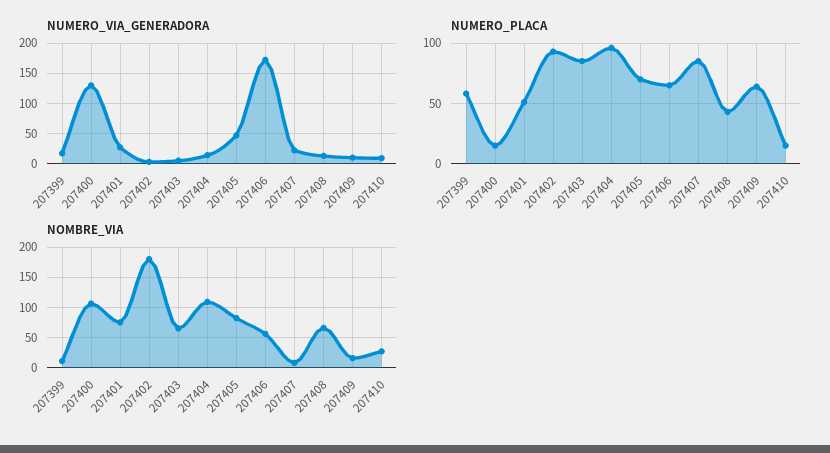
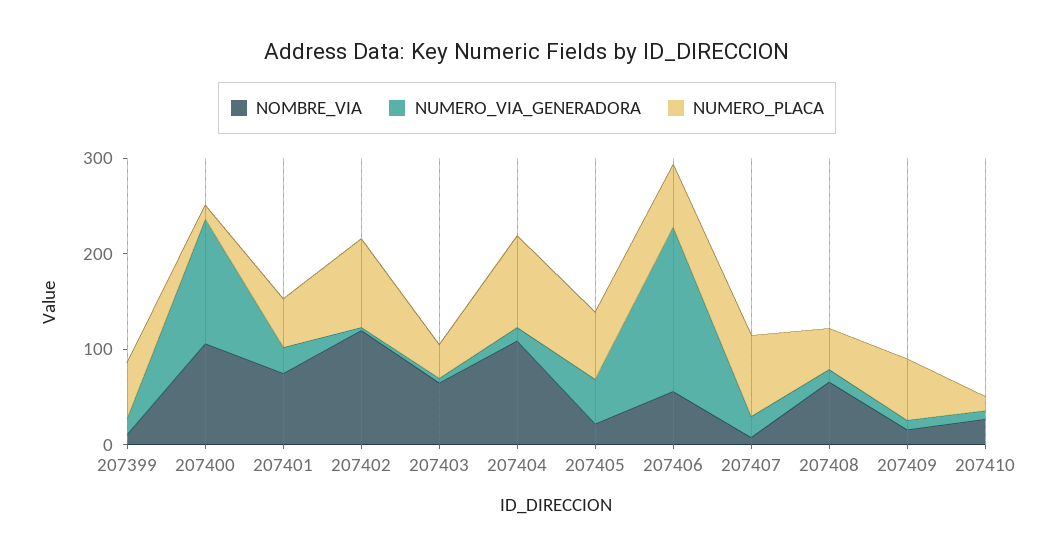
  {
    "NUMERO_VIA_GENERADORA": {
      "207399": 20,
      "207400": 130,
      "207401": 30,
      "207402": 0,
      "207403": 10,
      "207404": 10,
      "207405": 50,
      "207406": 170,
      "207407": 20,
      "207408": 10,
      "207409": 10,
      "207410": 10
    },
    "NUMERO_PLACA": {
      "207399": 60,
      "207400": 15,
      "207401": 50,
      "207402": 95,
-     "207403": 85,
+     "207403": 40,
      "207404": 95,
      "207405": 70,
      "207406": 65,
      "207407": 85,
      "207408": 45,
      "207409": 65,
      "207410": 15
    },
    "NOMBRE_VIA": {
      "207399": 10,
      "207400": 110,
      "207401": 80,
-     "207402": 180,
+     "207402": 120,
      "207403": 70,
      "207404": 110,
-     "207405": 80,
+     "207405": 20,
      "207406": 60,
      "207407": 10,
      "207408": 70,
      "207409": 20,
      "207410": 30
    }
  }

